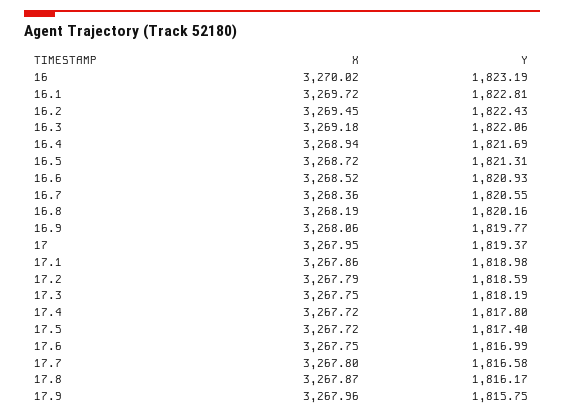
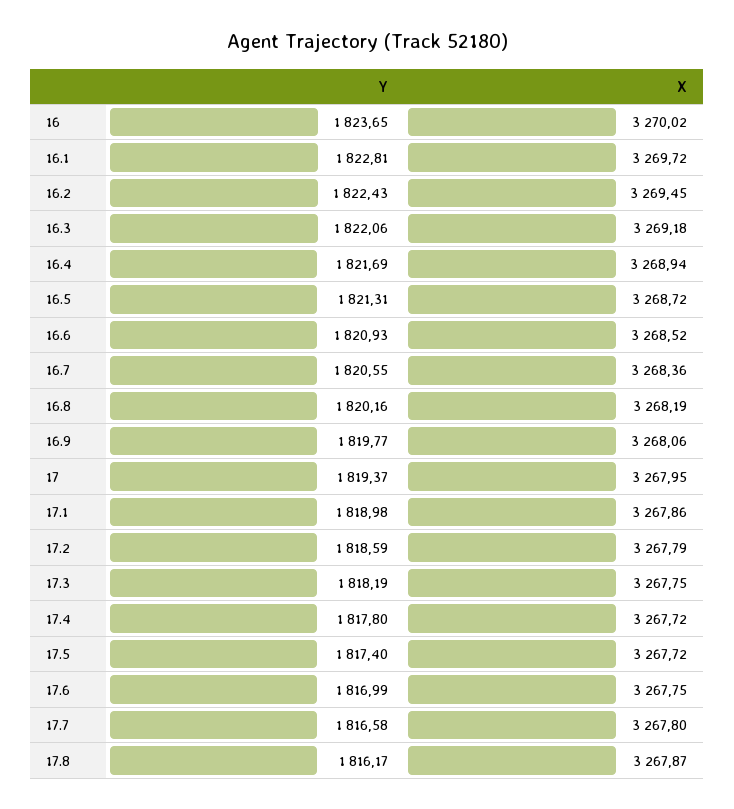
  {
    "X": {
      "16": 3270.02,
      "16.1": 3269.72,
      "16.2": 3269.45,
      "16.3": 3269.18,
      "16.4": 3268.94,
      "16.5": 3268.72,
      "16.6": 3268.52,
      "16.7": 3268.36,
      "16.8": 3268.19,
      "16.9": 3268.06,
      "17": 3267.95,
      "17.1": 3267.86,
      "17.2": 3267.79,
      "17.3": 3267.75,
      "17.4": 3267.72,
      "17.5": 3267.72,
      "17.6": 3267.75,
      "17.7": 3267.8,
-     "17.8": 3267.87,
+     "17.8": 3267.87
-     "17.9": 3267.96
    },
    "Y": {
-     "16": 1823.19,
+     "16": 1823.65,
      "16.1": 1822.81,
      "16.2": 1822.43,
      "16.3": 1822.06,
      "16.4": 1821.69,
      "16.5": 1821.31,
      "16.6": 1820.93,
      "16.7": 1820.55,
      "16.8": 1820.16,
      "16.9": 1819.77,
      "17": 1819.37,
      "17.1": 1818.98,
      "17.2": 1818.59,
      "17.3": 1818.19,
      "17.4": 1817.8,
      "17.5": 1817.4,
      "17.6": 1816.99,
      "17.7": 1816.58,
-     "17.8": 1816.17,
+     "17.8": 1816.17
-     "17.9": 1815.75
    }
  }

